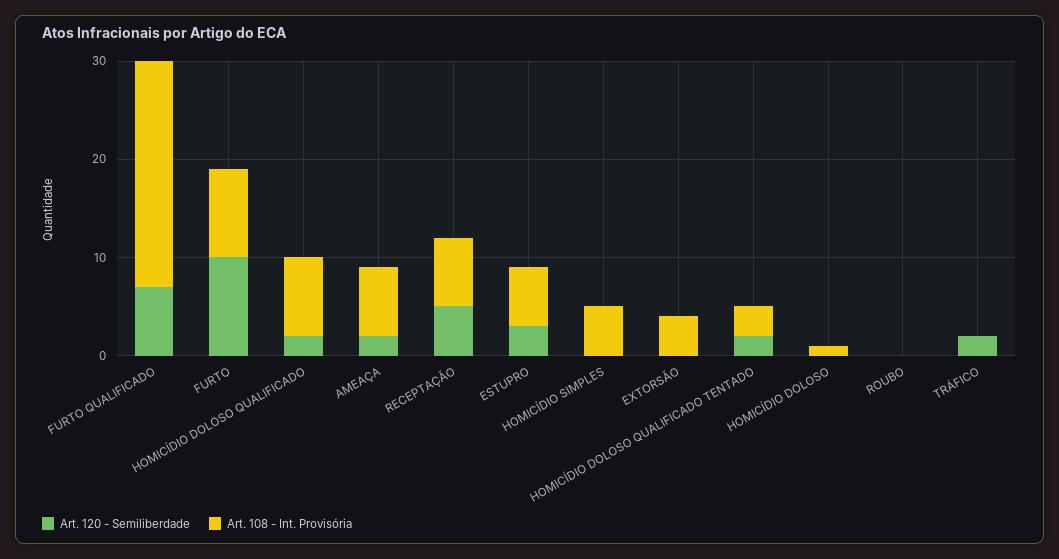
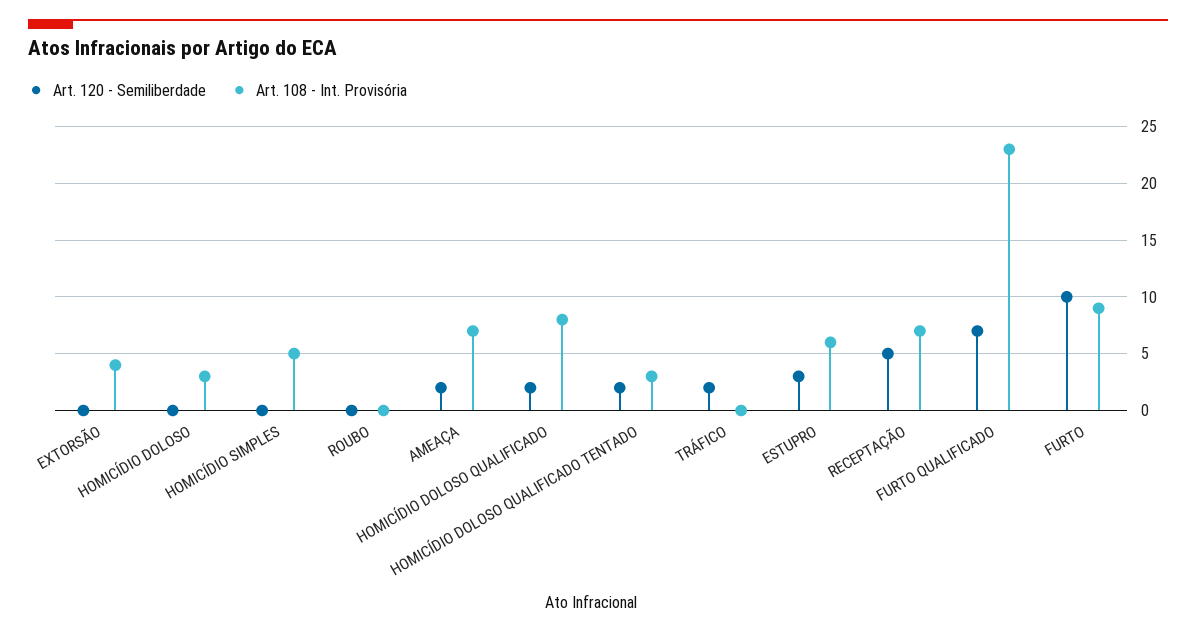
  {
    "Art. 120 - Semiliberdade": {
      "FURTO QUALIFICADO": 7,
      "FURTO": 10,
      "HOMICÍDIO DOLOSO QUALIFICADO": 2,
      "AMEAÇA": 2,
      "RECEPTAÇÃO": 5,
      "ESTUPRO": 3,
      "HOMICÍDIO SIMPLES": 0,
      "EXTORSÃO": 0,
      "HOMICÍDIO DOLOSO QUALIFICADO TENTADO": 2,
      "HOMICÍDIO DOLOSO": 0,
      "ROUBO": 0,
      "TRÁFICO": 2
    },
    "Art. 108 - Int. Provisória": {
      "FURTO QUALIFICADO": 23,
      "FURTO": 9,
      "HOMICÍDIO DOLOSO QUALIFICADO": 8,
      "AMEAÇA": 7,
      "RECEPTAÇÃO": 7,
      "ESTUPRO": 6,
      "HOMICÍDIO SIMPLES": 5,
      "EXTORSÃO": 4,
      "HOMICÍDIO DOLOSO QUALIFICADO TENTADO": 3,
-     "HOMICÍDIO DOLOSO": 1,
+     "HOMICÍDIO DOLOSO": 3,
      "ROUBO": 0,
      "TRÁFICO": 0
    }
  }

